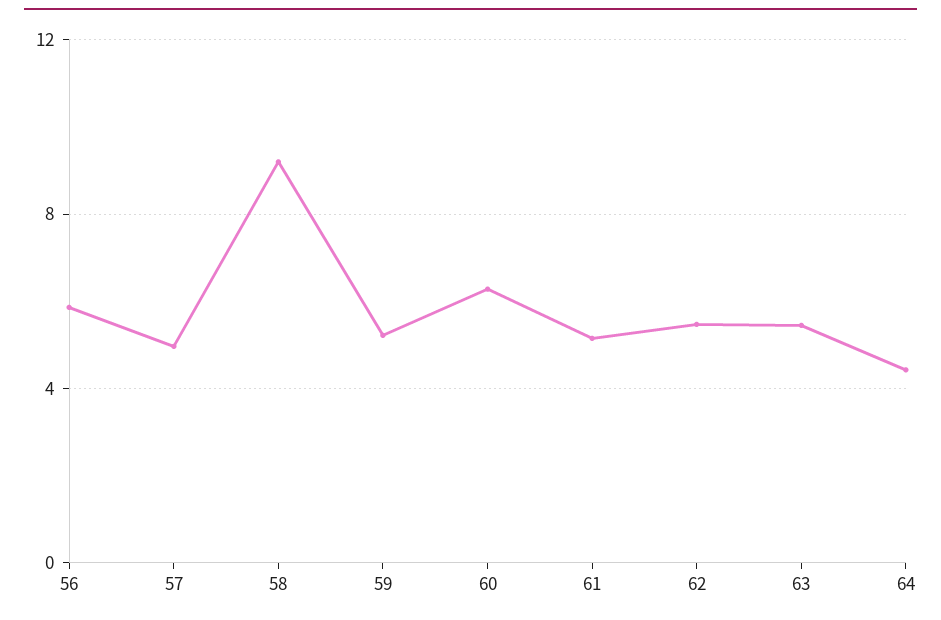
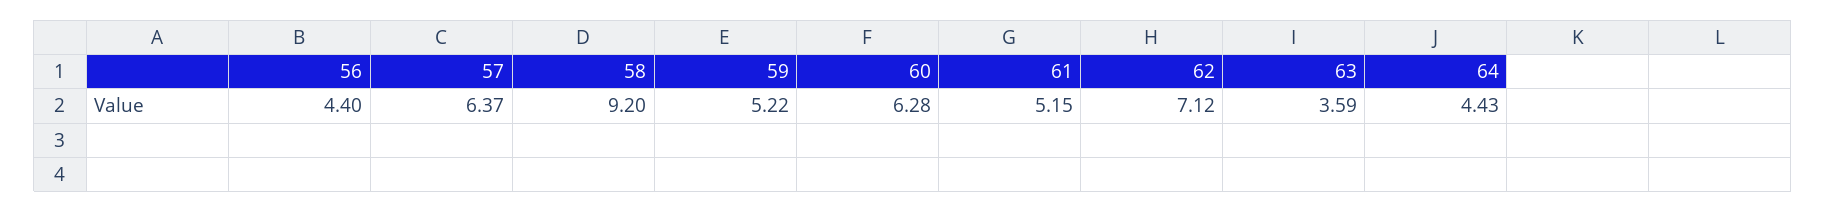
  {
-   "56": 6,
+   "56": 4.4,
-   "57": 5,
+   "57": 6.37,
    "58": 9.2,
    "59": 5.22,
    "60": 6.28,
    "61": 5.15,
-   "62": 5.5,
+   "62": 7.12,
-   "63": 5.5,
+   "63": 3.59,
    "64": 4.43
  }

